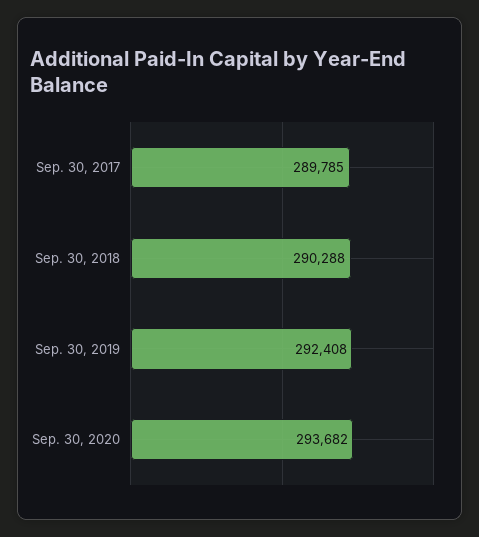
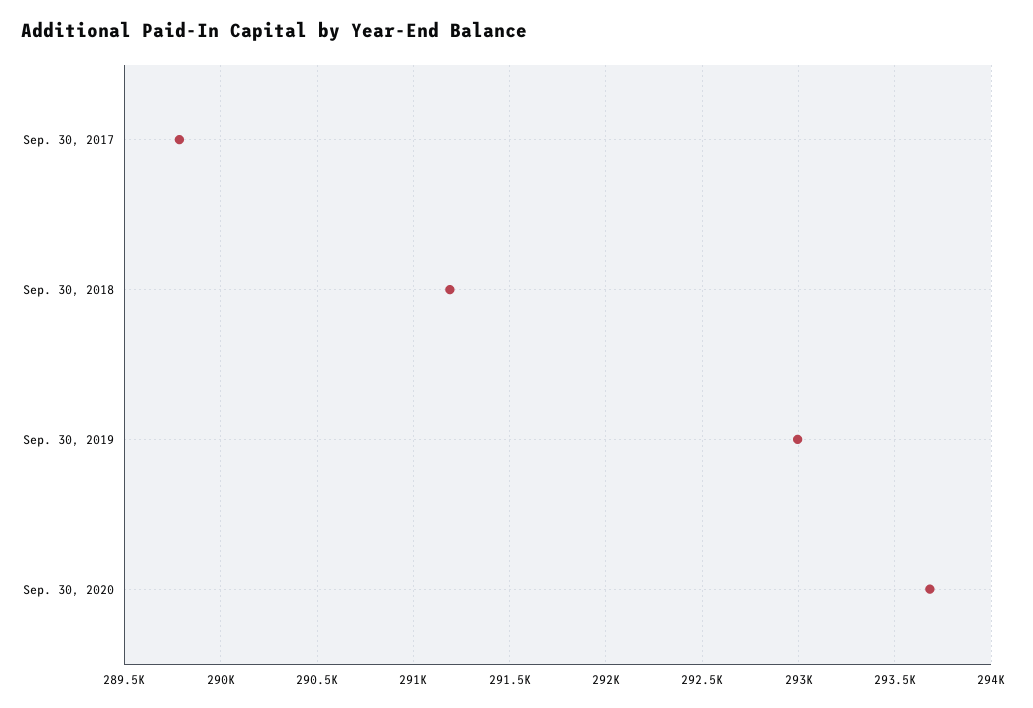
  {
    "Sep. 30, 2017": 289785,
-   "Sep. 30, 2018": 290288,
+   "Sep. 30, 2018": 291200,
-   "Sep. 30, 2019": 292408,
+   "Sep. 30, 2019": 293000,
    "Sep. 30, 2020": 293682
  }

